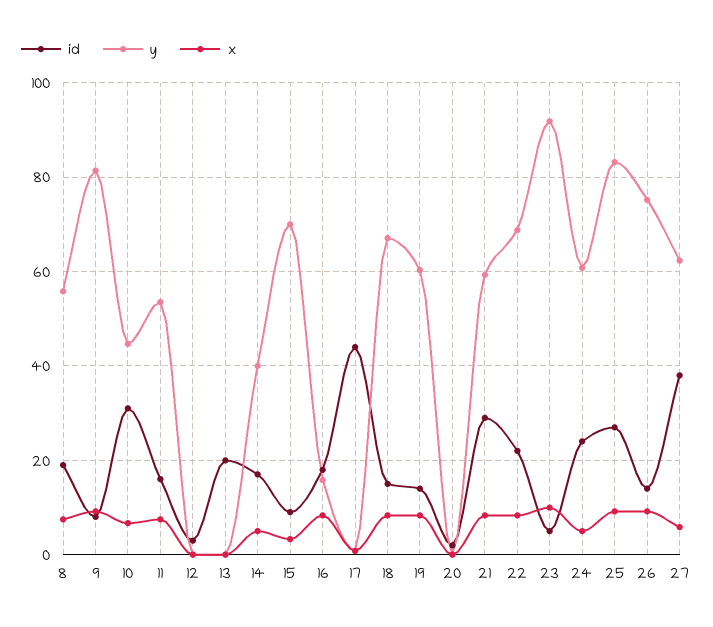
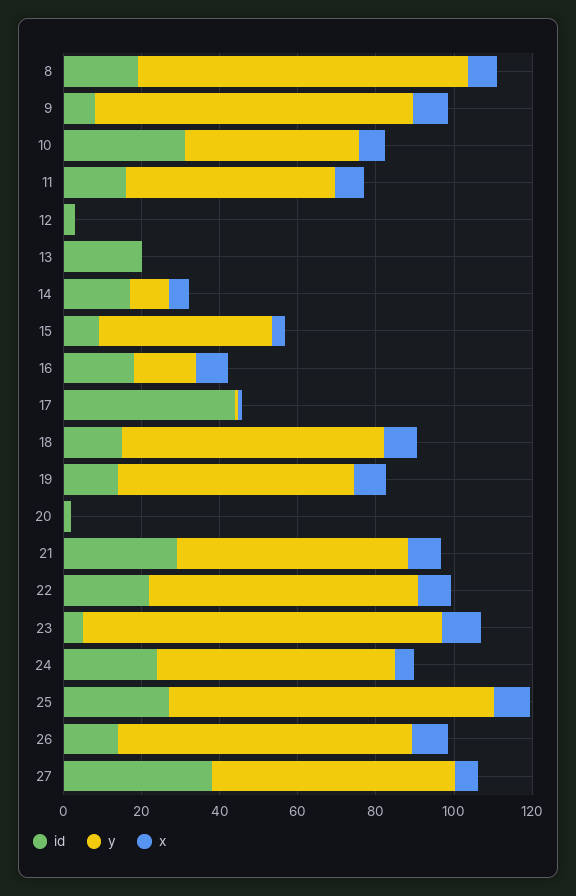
  {
    "id": {
      "8": 20,
      "9": 8,
      "10": 32,
      "11": 16,
      "12": 4,
      "13": 20,
      "14": 18,
      "15": 10,
      "16": 18,
      "17": 44,
      "18": 16,
      "19": 14,
      "20": 2,
      "21": 30,
      "22": 22,
      "23": 6,
      "24": 24,
      "25": 28,
      "26": 14,
      "27": 38
    },
    "y": {
-     "8": 56,
+     "8": 85,
      "9": 82,
      "10": 44,
      "11": 54,
      "12": 0,
      "13": 0,
-     "14": 40,
+     "14": 10,
-     "15": 70,
+     "15": 45,
      "16": 16,
      "17": 0,
      "18": 68,
      "19": 60,
      "20": 0,
      "21": 60,
      "22": 68,
      "23": 92,
      "24": 60,
      "25": 84,
      "26": 76,
      "27": 62
    },
    "x": {
      "8": 8,
      "9": 10,
      "10": 6,
      "11": 8,
      "12": 0,
      "13": 0,
      "14": 6,
      "15": 4,
      "16": 8,
      "17": 0,
      "18": 8,
      "19": 8,
      "20": 0,
      "21": 8,
      "22": 8,
      "23": 10,
      "24": 6,
      "25": 10,
      "26": 10,
      "27": 6
    }
  }

